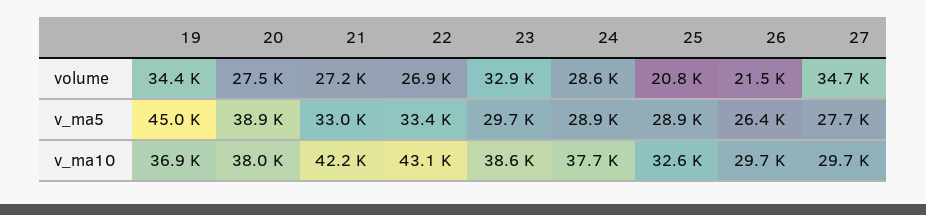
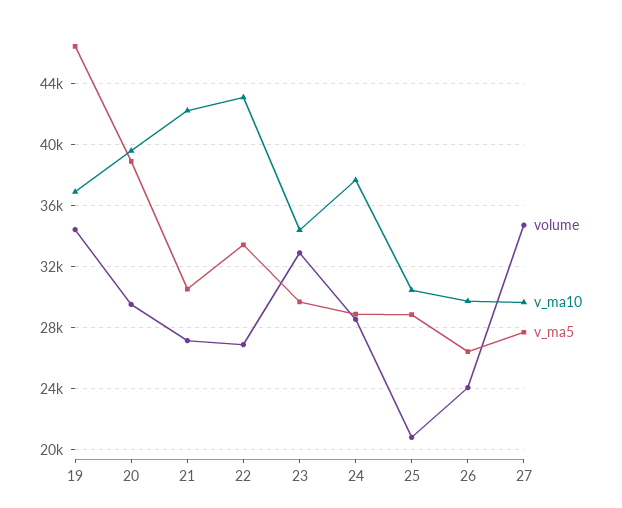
  {
    "volume": {
      "19": 34400,
-     "20": 27500,
+     "20": 29500,
      "21": 27200,
      "22": 26900,
      "23": 32900,
      "24": 28600,
      "25": 20800,
-     "26": 21500,
+     "26": 24000,
      "27": 34700
    },
    "v_ma5": {
-     "19": 45000,
+     "19": 46500,
      "20": 38900,
-     "21": 33000,
+     "21": 30500,
      "22": 33400,
      "23": 29700,
      "24": 28900,
      "25": 28900,
      "26": 26400,
      "27": 27700
    },
    "v_ma10": {
      "19": 36900,
-     "20": 38000,
+     "20": 39500,
      "21": 42200,
      "22": 43100,
-     "23": 38600,
+     "23": 34500,
      "24": 37700,
-     "25": 32600,
+     "25": 30500,
      "26": 29700,
      "27": 29700
    }
  }

